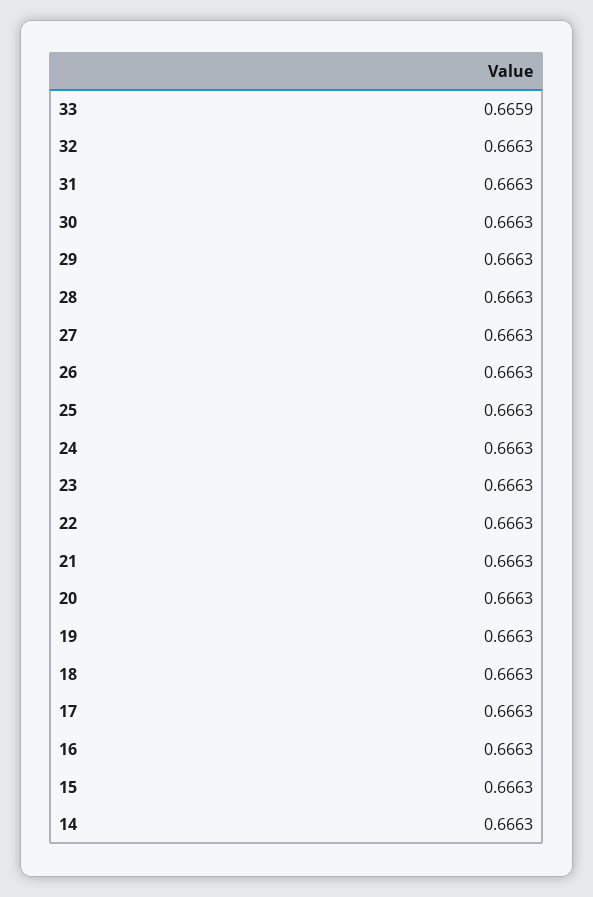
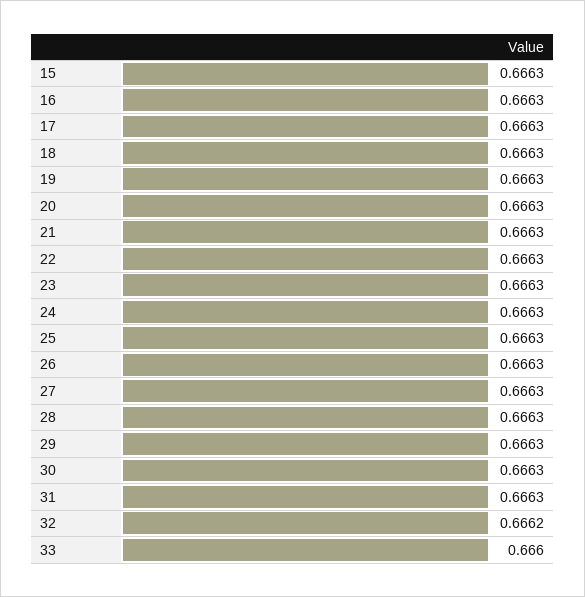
  {
-   "33": 0.6659,
+   "33": 0.666,
-   "32": 0.6663,
+   "32": 0.6662,
    "31": 0.6663,
    "30": 0.6663,
    "29": 0.6663,
    "28": 0.6663,
    "27": 0.6663,
    "26": 0.6663,
    "25": 0.6663,
    "24": 0.6663,
    "23": 0.6663,
    "22": 0.6663,
    "21": 0.6663,
    "20": 0.6663,
    "19": 0.6663,
    "18": 0.6663,
    "17": 0.6663,
    "16": 0.6663,
-   "15": 0.6663,
+   "15": 0.6663
-   "14": 0.6663
  }

